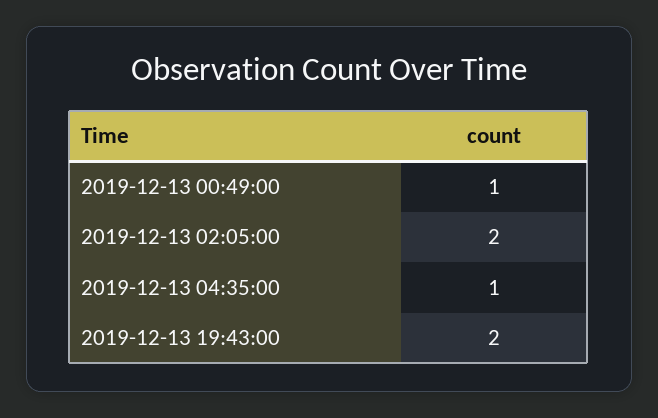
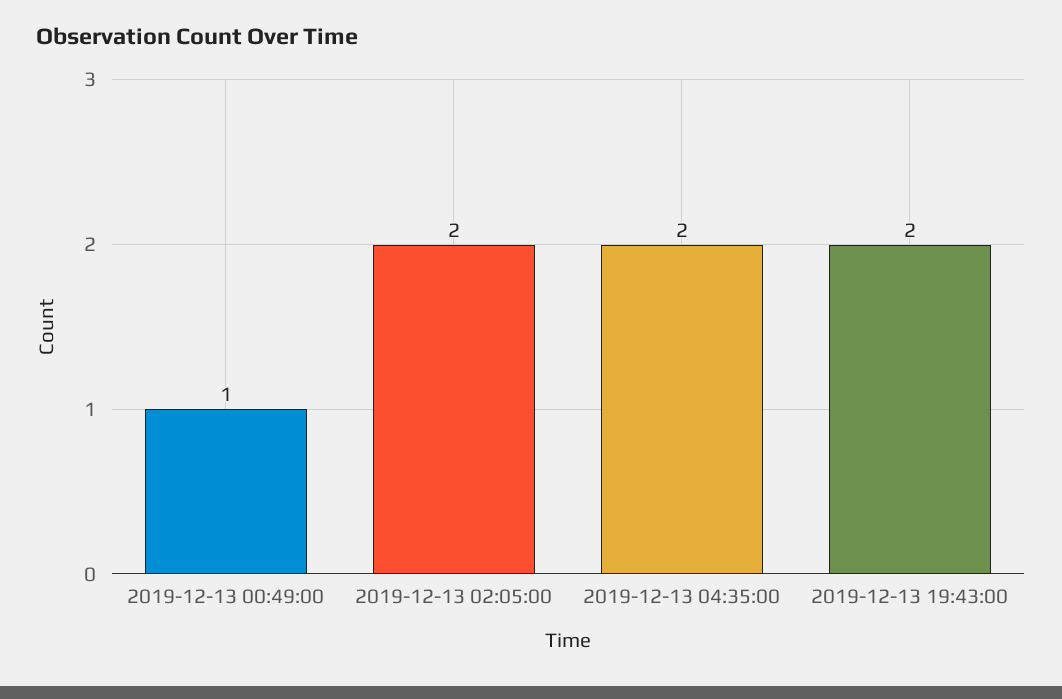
  {
    "2019-12-13 00:49:00": 1,
    "2019-12-13 02:05:00": 2,
-   "2019-12-13 04:35:00": 1,
+   "2019-12-13 04:35:00": 2,
    "2019-12-13 19:43:00": 2
  }

